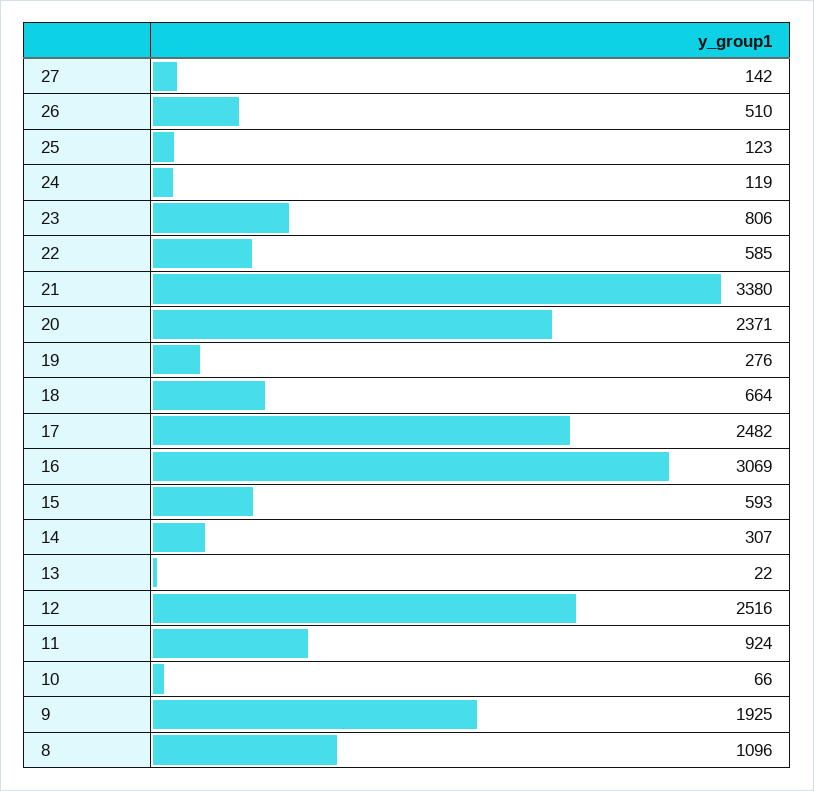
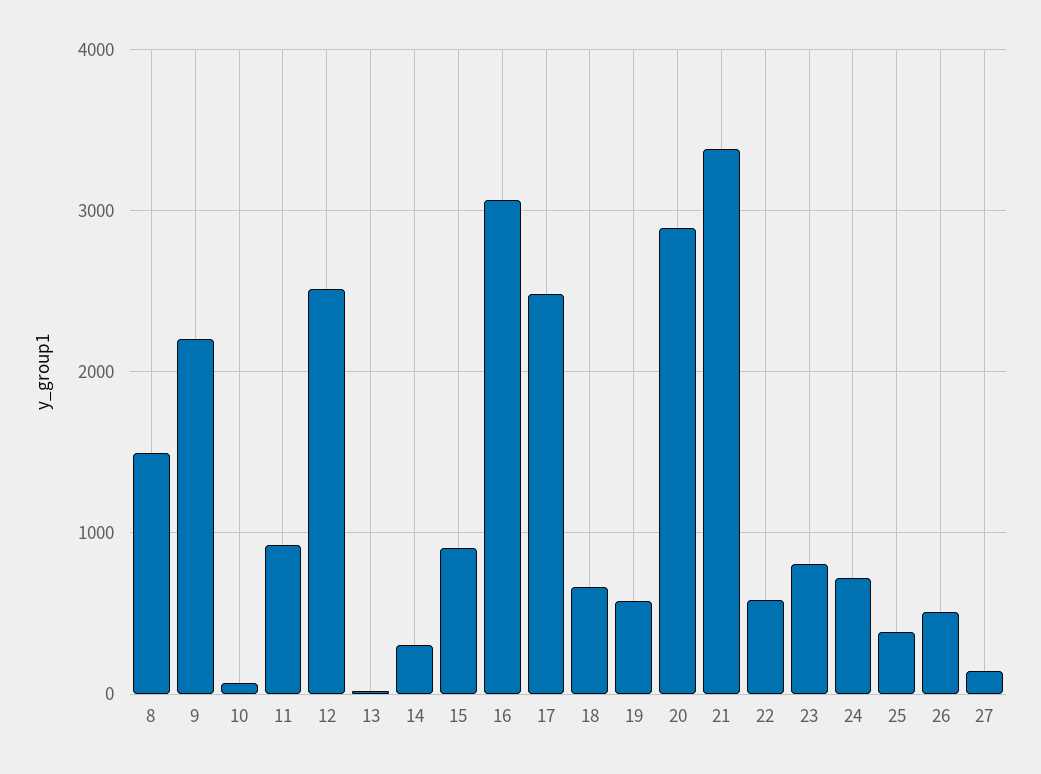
  {
    "27": 142,
    "26": 510,
-   "25": 123,
+   "25": 400,
-   "24": 119,
+   "24": 700,
    "23": 806,
    "22": 585,
    "21": 3380,
-   "20": 2371,
+   "20": 2900,
-   "19": 276,
+   "19": 600,
    "18": 664,
    "17": 2482,
    "16": 3069,
-   "15": 593,
+   "15": 900,
    "14": 307,
    "13": 22,
    "12": 2516,
    "11": 924,
    "10": 66,
-   "9": 1925,
+   "9": 2200,
-   "8": 1096
+   "8": 1500
  }

